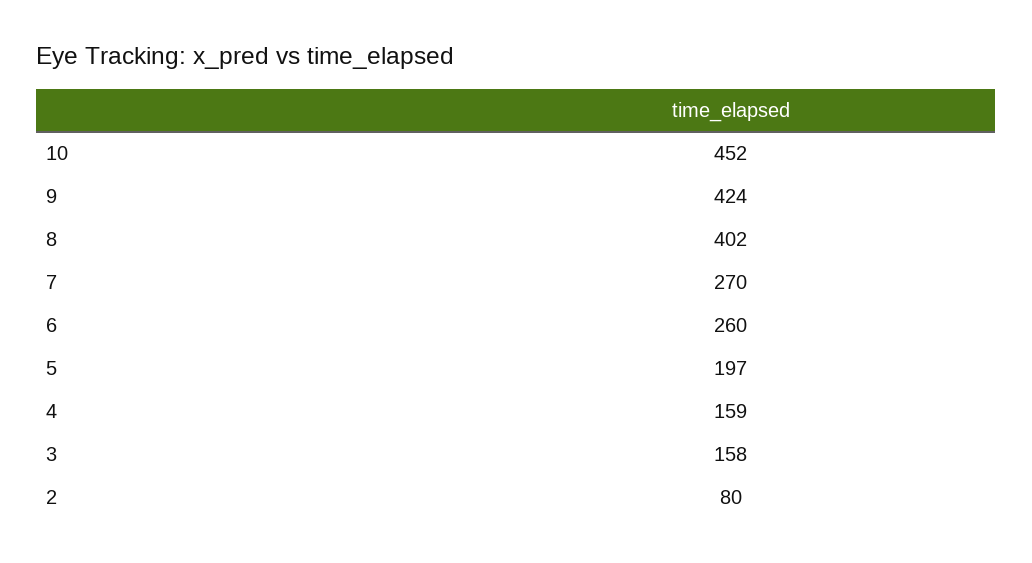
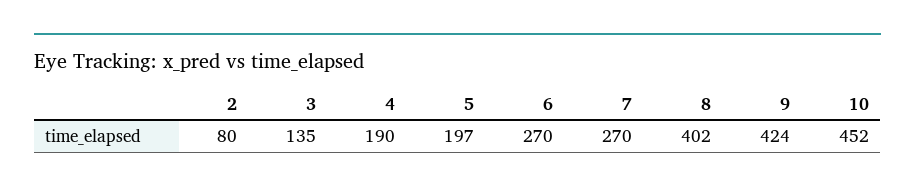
  {
    "10": 452,
    "9": 424,
    "8": 402,
    "7": 270,
-   "6": 260,
+   "6": 270,
    "5": 197,
-   "4": 159,
+   "4": 190,
-   "3": 158,
+   "3": 135,
    "2": 80
  }

